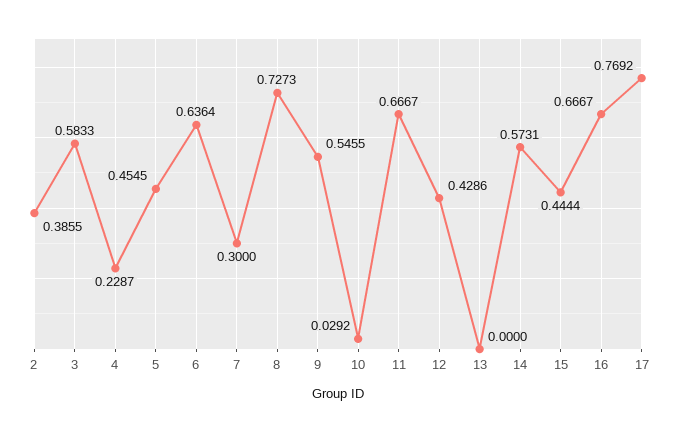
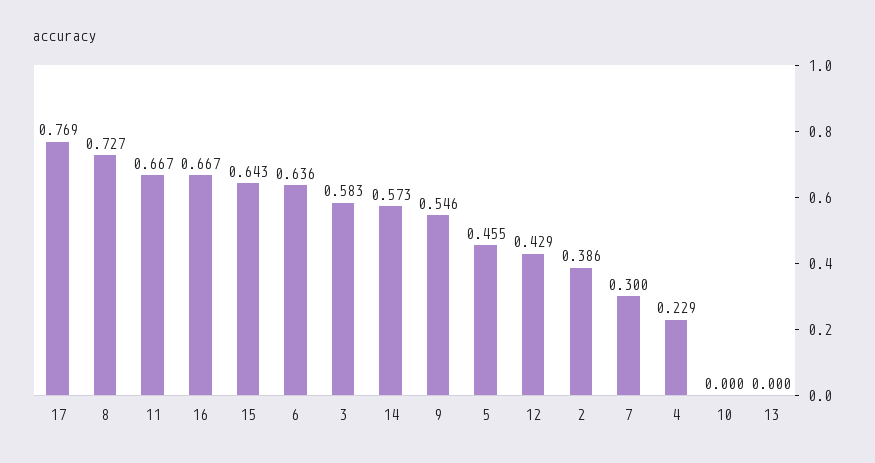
  {
    "2": 0.3855,
    "3": 0.5833,
    "4": 0.2287,
    "5": 0.4545,
    "6": 0.6364,
    "7": 0.3,
    "8": 0.7273,
    "9": 0.5455,
-   "10": 0.0292,
+   "10": 0,
    "11": 0.6667,
    "12": 0.4286,
    "13": 0,
    "14": 0.5731,
-   "15": 0.4444,
+   "15": 0.643,
    "16": 0.6667,
    "17": 0.7692
  }

